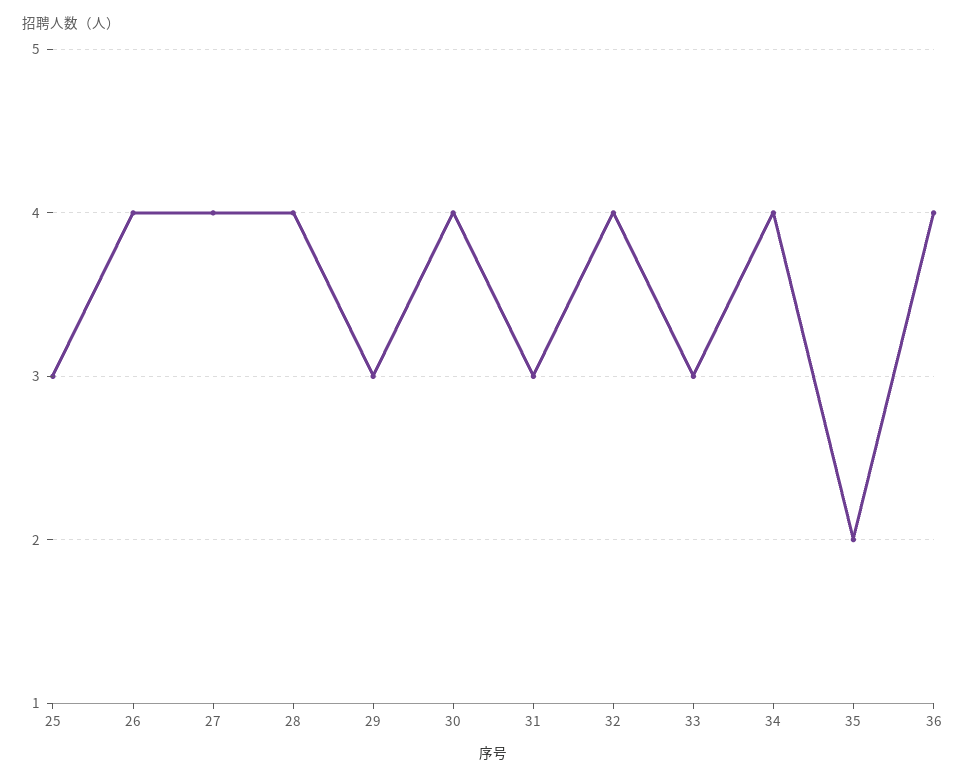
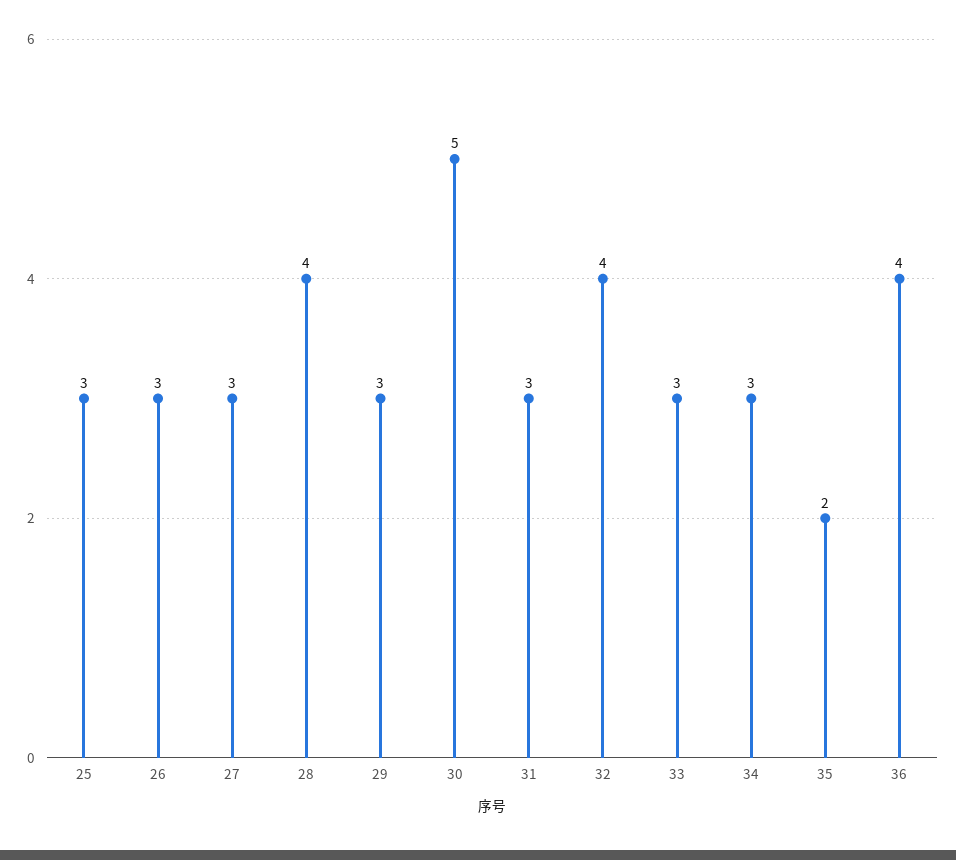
  {
    "25": 3,
-   "26": 4,
+   "26": 3,
-   "27": 4,
+   "27": 3,
    "28": 4,
    "29": 3,
-   "30": 4,
+   "30": 5,
    "31": 3,
    "32": 4,
    "33": 3,
-   "34": 4,
+   "34": 3,
    "35": 2,
    "36": 4
  }

